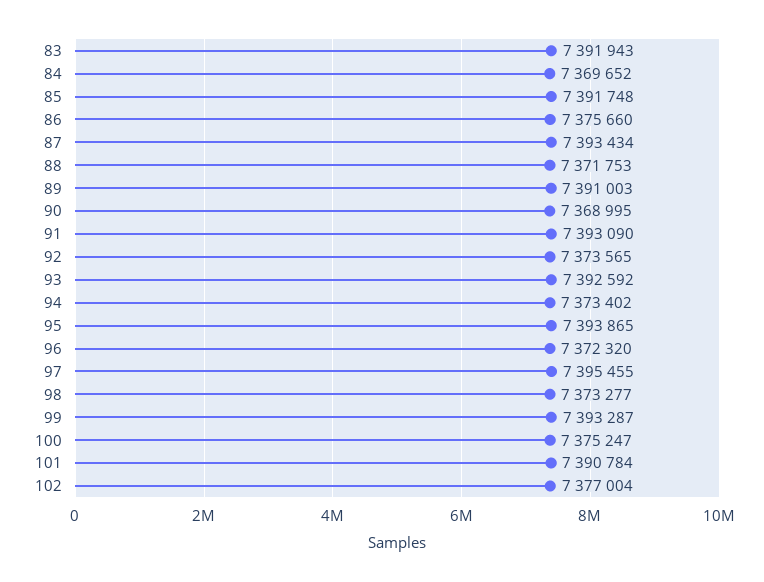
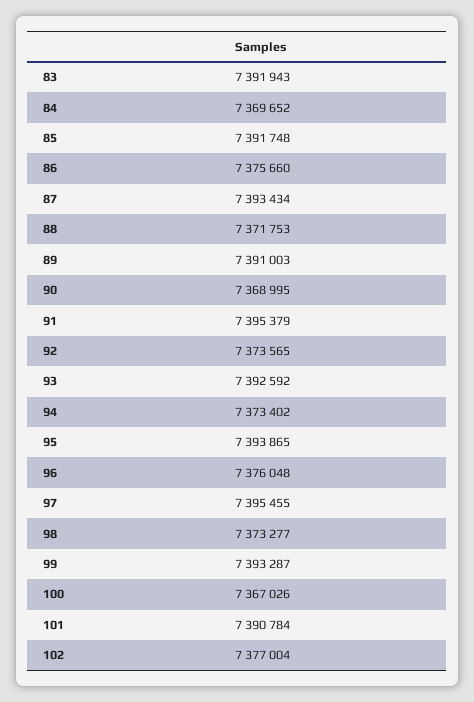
  {
    "83": 7391943,
    "84": 7369652,
    "85": 7391748,
    "86": 7375660,
    "87": 7393434,
    "88": 7371753,
    "89": 7391003,
    "90": 7368995,
-   "91": 7393090,
+   "91": 7395379,
    "92": 7373565,
    "93": 7392592,
    "94": 7373402,
    "95": 7393865,
-   "96": 7372320,
+   "96": 7376048,
    "97": 7395455,
    "98": 7373277,
    "99": 7393287,
-   "100": 7375247,
+   "100": 7367026,
    "101": 7390784,
    "102": 7377004
  }

